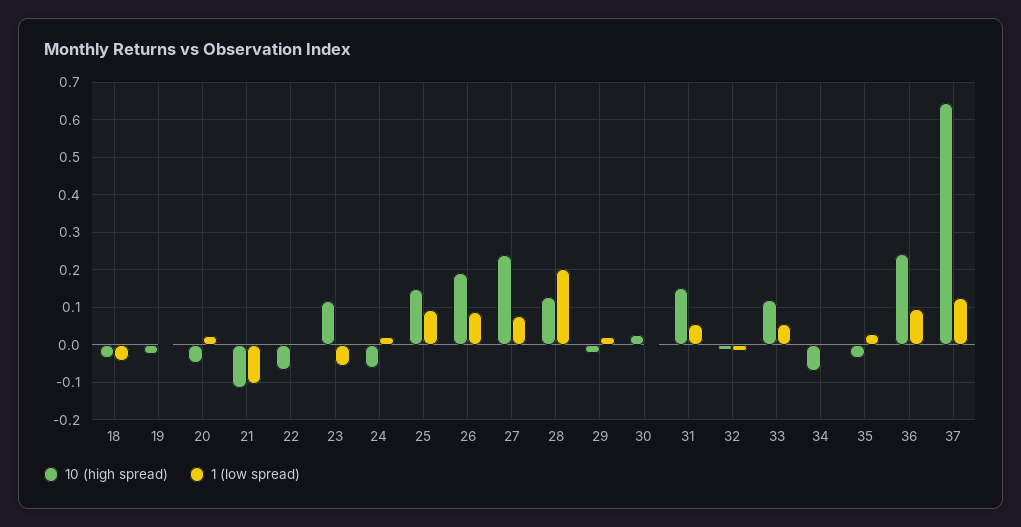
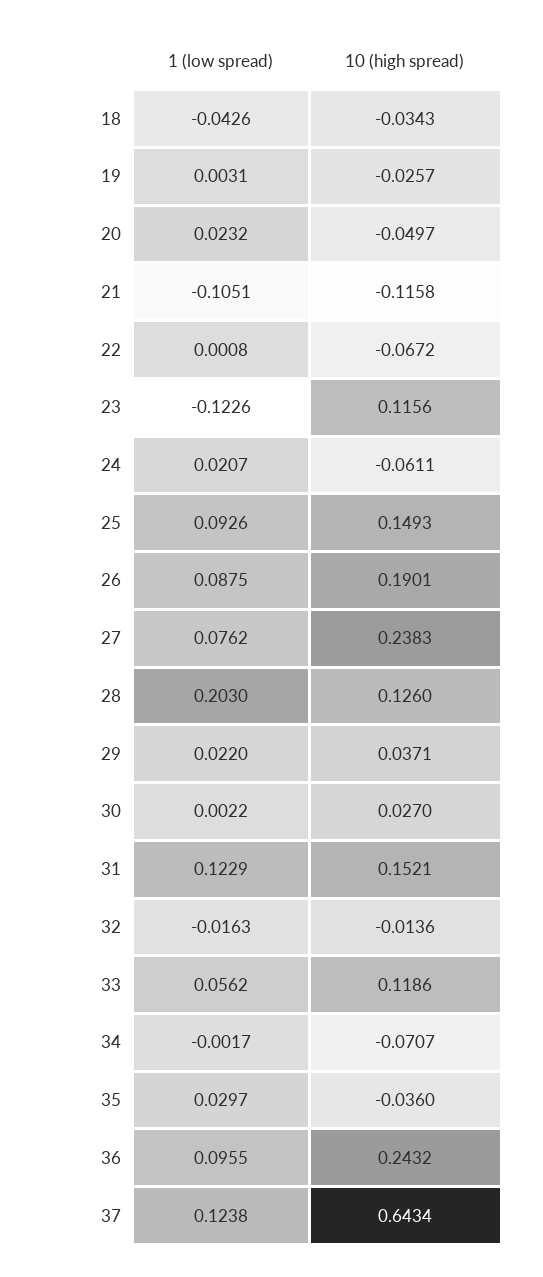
  {
    "10 (high spread)": {
      "18": -0.0343,
      "19": -0.0257,
      "20": -0.0497,
      "21": -0.1158,
      "22": -0.0672,
      "23": 0.1156,
      "24": -0.0611,
      "25": 0.1493,
      "26": 0.1901,
      "27": 0.2383,
      "28": 0.126,
-     "29": -0.02,
+     "29": 0.0371,
      "30": 0.027,
      "31": 0.1521,
      "32": -0.0136,
      "33": 0.1186,
      "34": -0.0707,
      "35": -0.036,
      "36": 0.2432,
      "37": 0.6434
    },
    "1 (low spread)": {
      "18": -0.0426,
      "19": 0.0031,
      "20": 0.0232,
      "21": -0.1051,
      "22": 0.0008,
-     "23": -0.06,
+     "23": -0.1226,
      "24": 0.0207,
      "25": 0.0926,
      "26": 0.0875,
      "27": 0.0762,
      "28": 0.203,
      "29": 0.022,
      "30": 0.0022,
-     "31": 0.06,
+     "31": 0.1229,
      "32": -0.0163,
      "33": 0.0562,
      "34": -0.0017,
      "35": 0.0297,
      "36": 0.0955,
      "37": 0.1238
    }
  }

